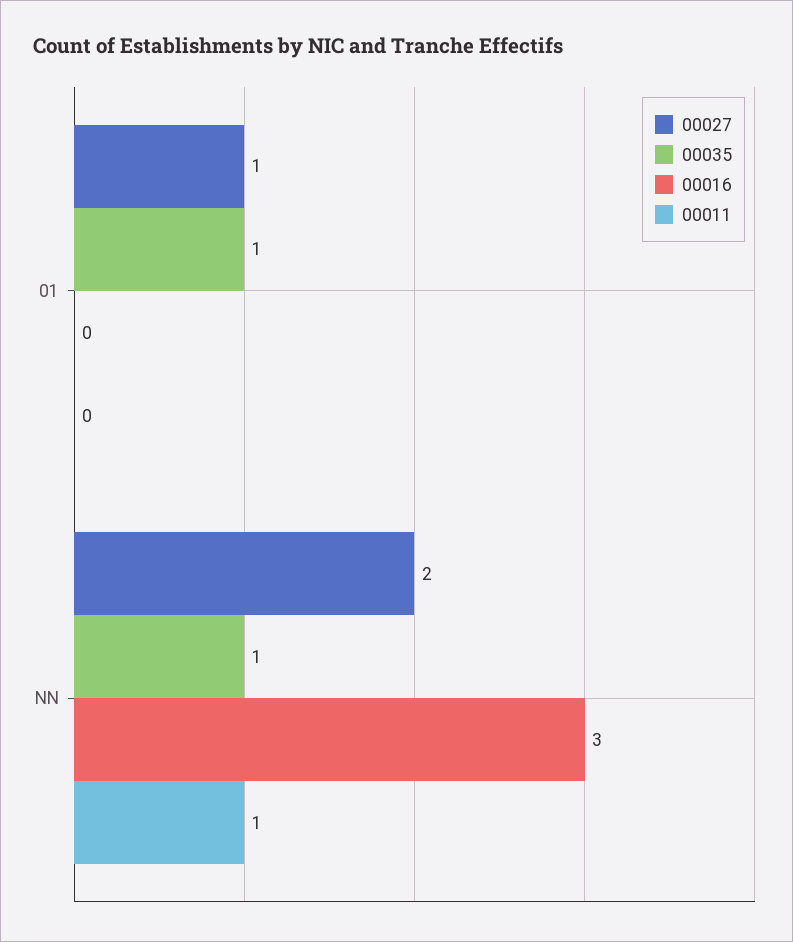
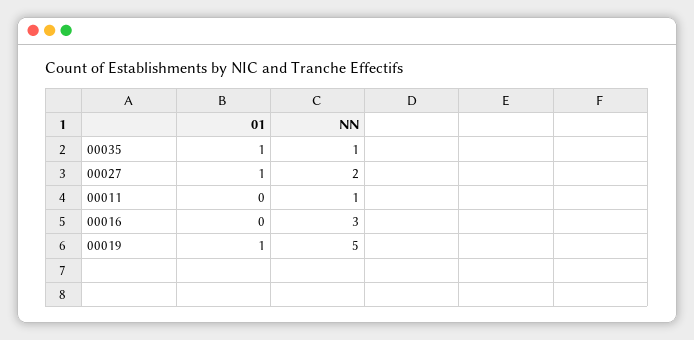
  {
    "00027": {
      "01": 1,
      "NN": 2
    },
    "00035": {
      "01": 1,
      "NN": 1
    },
    "00016": {
      "01": 0,
      "NN": 3
    },
    "00011": {
      "01": 0,
      "NN": 1
-   }
+   },
+   "00019": {
+     "01": 1,
+     "NN": 5
+   }
  }

